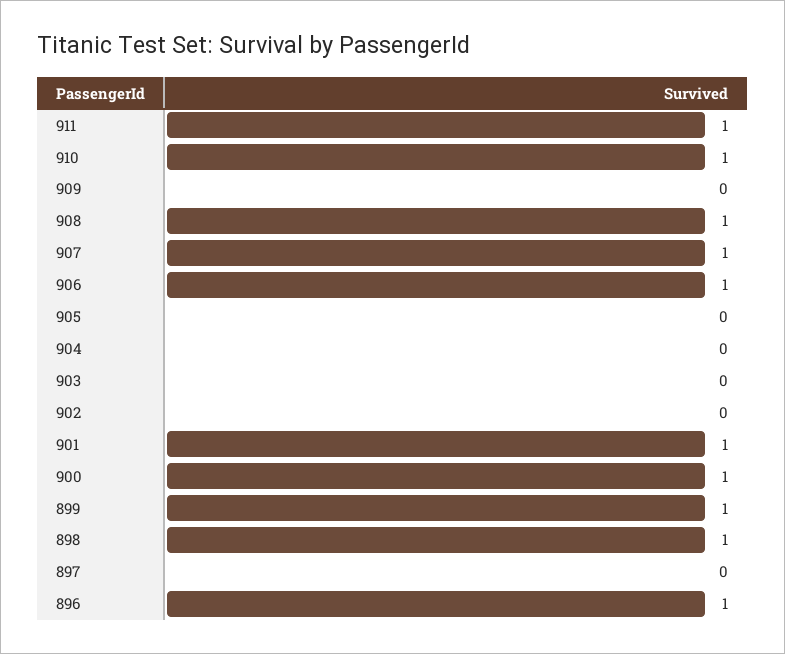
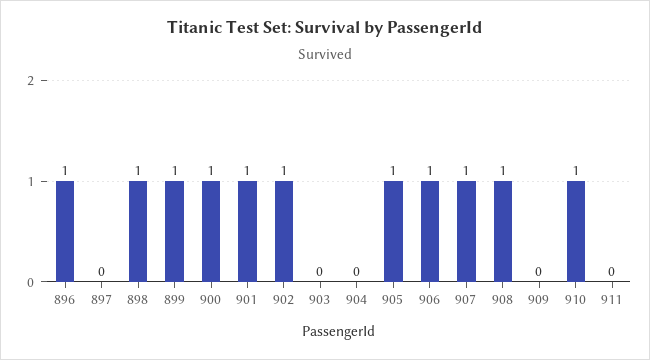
  {
-   "911": 1,
+   "911": 0,
    "910": 1,
    "909": 0,
    "908": 1,
    "907": 1,
    "906": 1,
-   "905": 0,
+   "905": 1,
    "904": 0,
    "903": 0,
-   "902": 0,
+   "902": 1,
    "901": 1,
    "900": 1,
    "899": 1,
    "898": 1,
    "897": 0,
    "896": 1
  }

